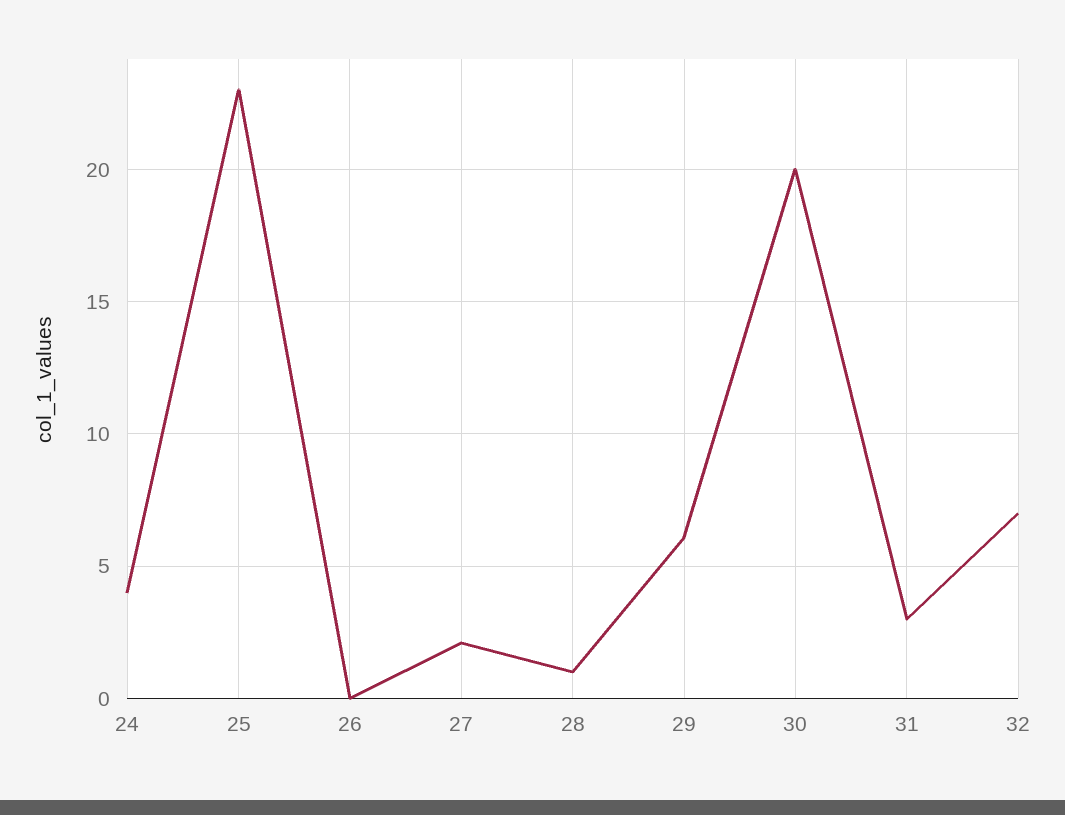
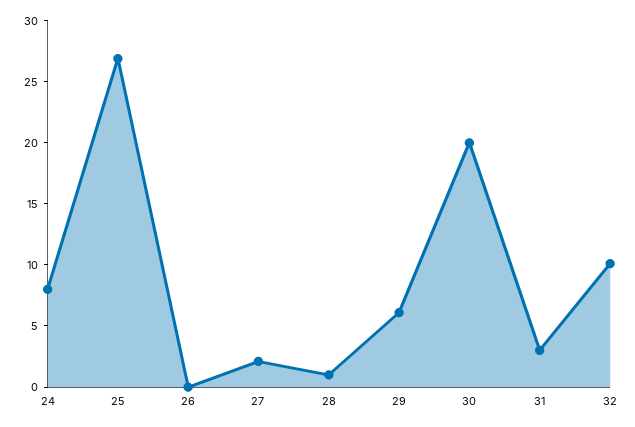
  {
-   "24": 4,
+   "24": 8,
-   "25": 23,
+   "25": 27,
    "26": 0,
    "27": 2,
    "28": 1,
    "29": 6,
    "30": 20,
    "31": 3,
-   "32": 7
+   "32": 10
  }

